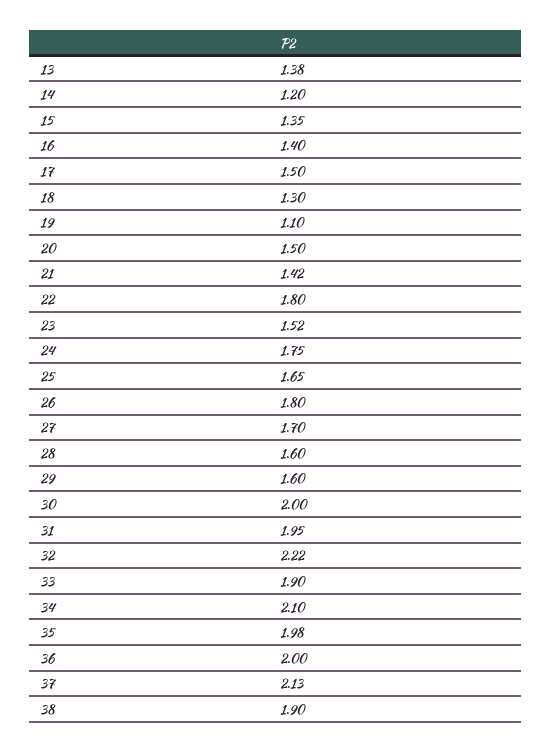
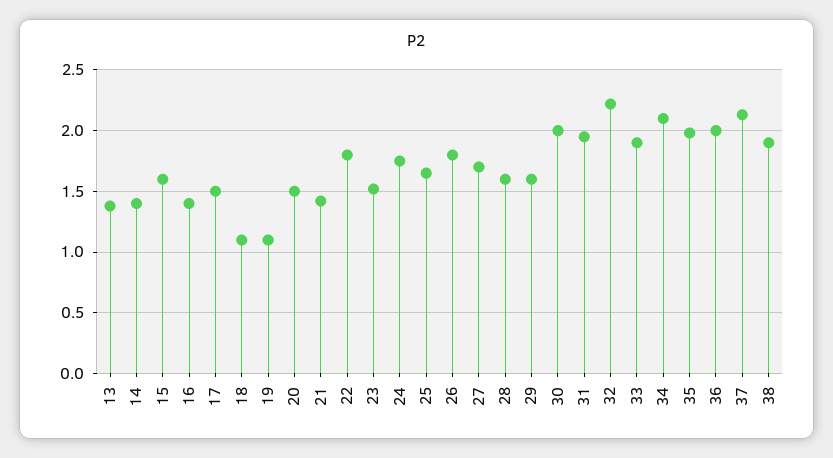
  {
    "13": 1.38,
-   "14": 1.2,
+   "14": 1.4,
-   "15": 1.35,
+   "15": 1.6,
    "16": 1.4,
    "17": 1.5,
-   "18": 1.3,
+   "18": 1.1,
    "19": 1.1,
    "20": 1.5,
    "21": 1.42,
    "22": 1.8,
    "23": 1.52,
    "24": 1.75,
    "25": 1.65,
    "26": 1.8,
    "27": 1.7,
    "28": 1.6,
    "29": 1.6,
    "30": 2,
    "31": 1.95,
    "32": 2.22,
    "33": 1.9,
    "34": 2.1,
    "35": 1.98,
    "36": 2,
    "37": 2.13,
    "38": 1.9
  }

